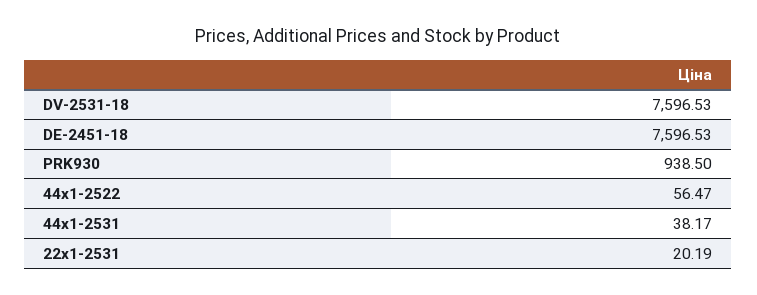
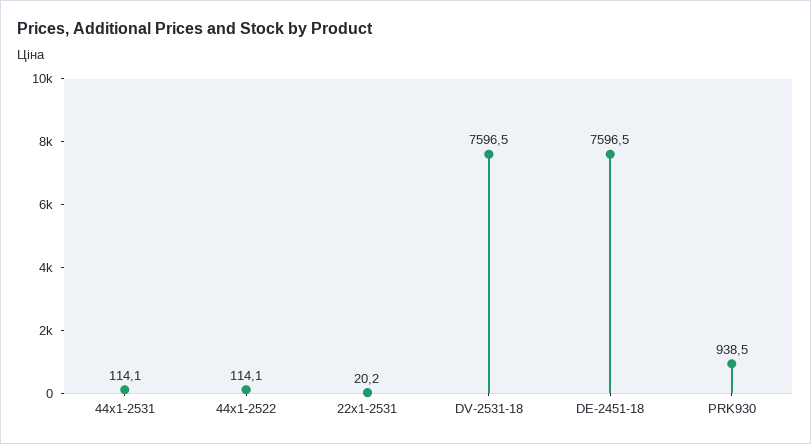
  {
    "DV-2531-18": 7596.53,
    "DE-2451-18": 7596.53,
    "PRK930": 938.5,
-   "44x1-2522": 56.47,
+   "44x1-2522": 114.1,
-   "44x1-2531": 38.17,
+   "44x1-2531": 114.1,
    "22x1-2531": 20.19
  }

